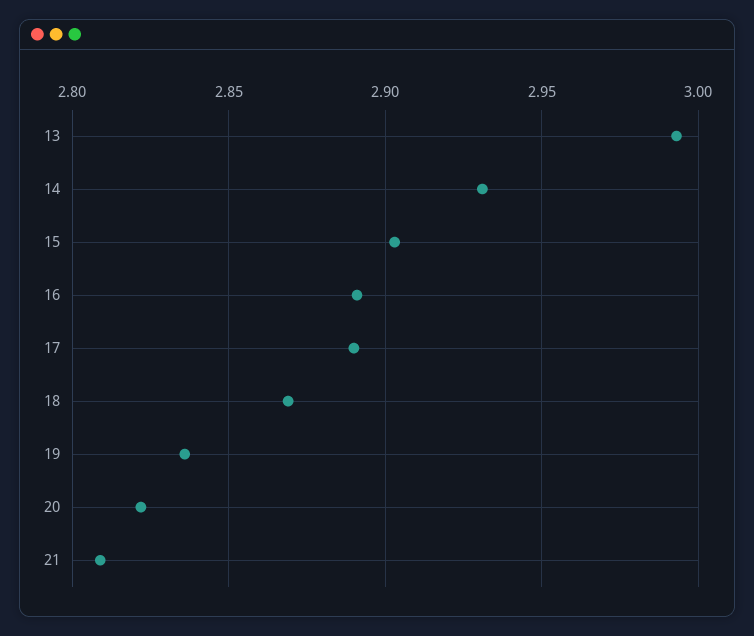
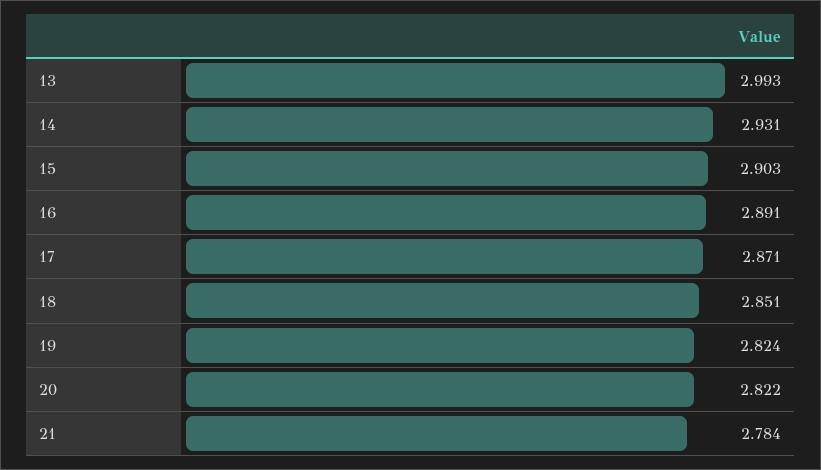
  {
    "13": 2.993,
    "14": 2.931,
    "15": 2.903,
    "16": 2.891,
-   "17": 2.89,
+   "17": 2.871,
-   "18": 2.87,
+   "18": 2.851,
-   "19": 2.835,
+   "19": 2.824,
    "20": 2.822,
-   "21": 2.81
+   "21": 2.784
  }

